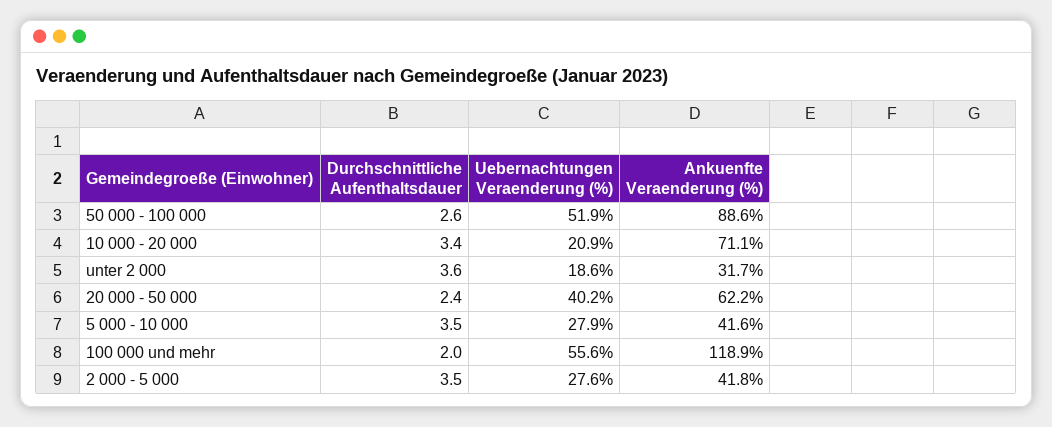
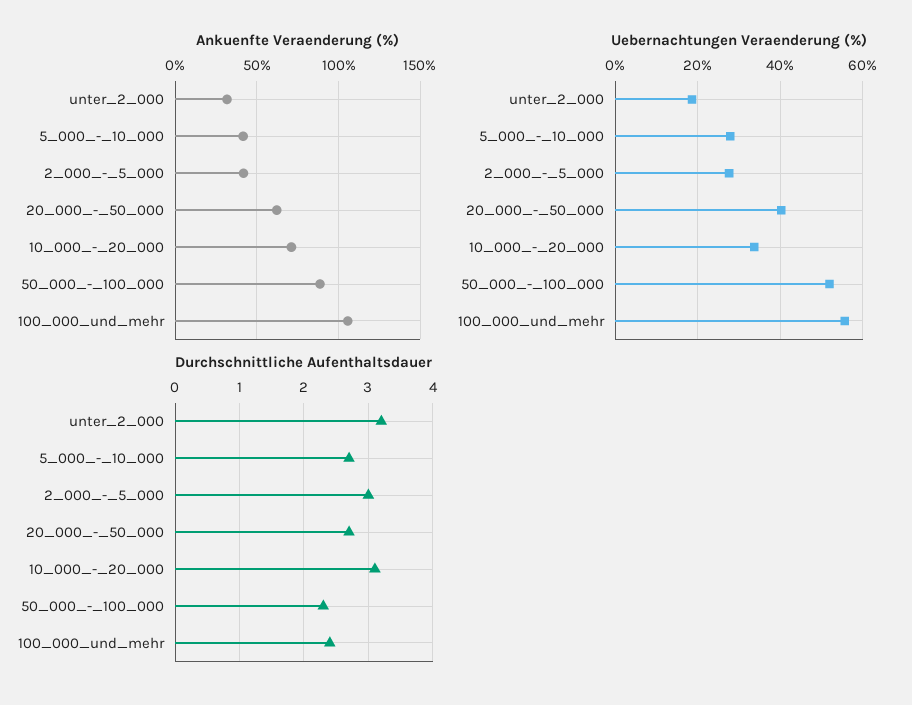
  {
    "Durchschnittliche Aufenthaltsdauer": {
-     "50 000 - 100 000": 2.6,
+     "50 000 - 100 000": 2.3,
-     "10 000 - 20 000": 3.4,
+     "10 000 - 20 000": 3.1,
-     "unter 2 000": 3.6,
+     "unter 2 000": 3.2,
-     "20 000 - 50 000": 2.4,
+     "20 000 - 50 000": 2.7,
-     "5 000 - 10 000": 3.5,
+     "5 000 - 10 000": 2.7,
-     "100 000 und mehr": 2,
+     "100 000 und mehr": 2.4,
-     "2 000 - 5 000": 3.5
+     "2 000 - 5 000": 3
    },
    "Uebernachtungen Veraenderung (%)": {
      "50 000 - 100 000": 51.9,
-     "10 000 - 20 000": 20.9,
+     "10 000 - 20 000": 34,
      "unter 2 000": 18.6,
      "20 000 - 50 000": 40.2,
      "5 000 - 10 000": 27.9,
      "100 000 und mehr": 55.6,
      "2 000 - 5 000": 27.6
    },
    "Ankuenfte Veraenderung (%)": {
      "50 000 - 100 000": 88.6,
      "10 000 - 20 000": 71.1,
      "unter 2 000": 31.7,
      "20 000 - 50 000": 62.2,
      "5 000 - 10 000": 41.6,
-     "100 000 und mehr": 118.9,
+     "100 000 und mehr": 105,
      "2 000 - 5 000": 41.8
    }
  }

